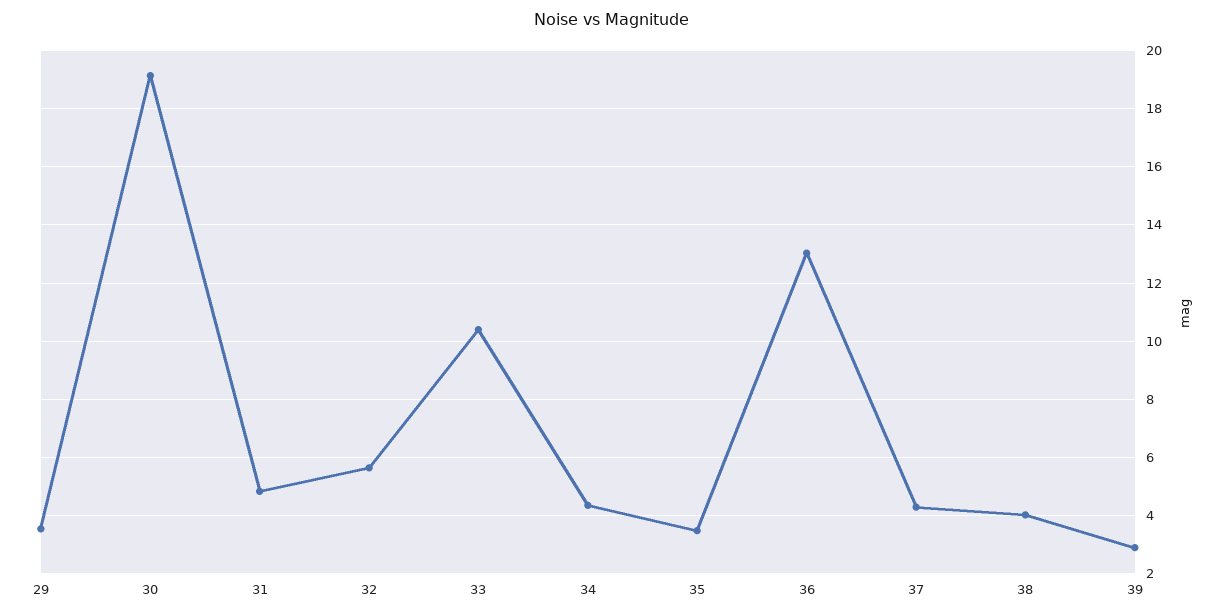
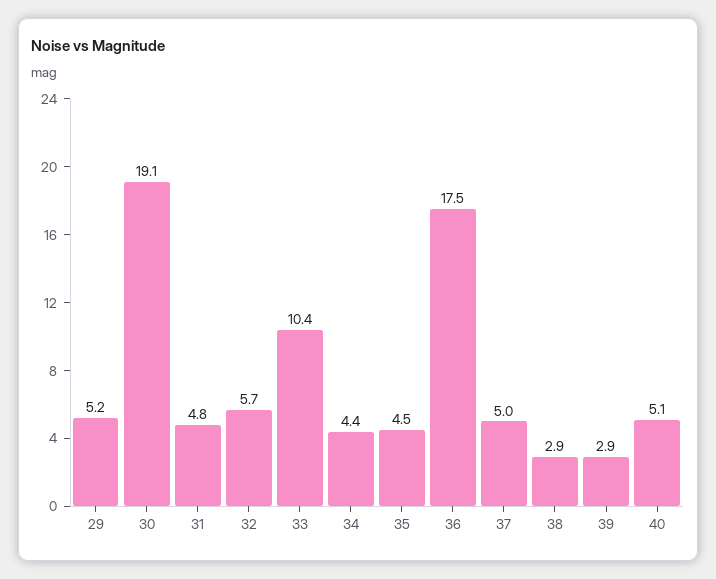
  {
-   "29": 3.5,
+   "29": 5.2,
    "30": 19.1,
    "31": 4.8,
    "32": 5.7,
    "33": 10.4,
    "34": 4.4,
-   "35": 3.5,
+   "35": 4.5,
-   "36": 13,
+   "36": 17.5,
-   "37": 4.25,
+   "37": 5,
-   "38": 4,
+   "38": 2.9,
-   "39": 2.9
+   "39": 2.9,
+   "40": 5.1
  }

